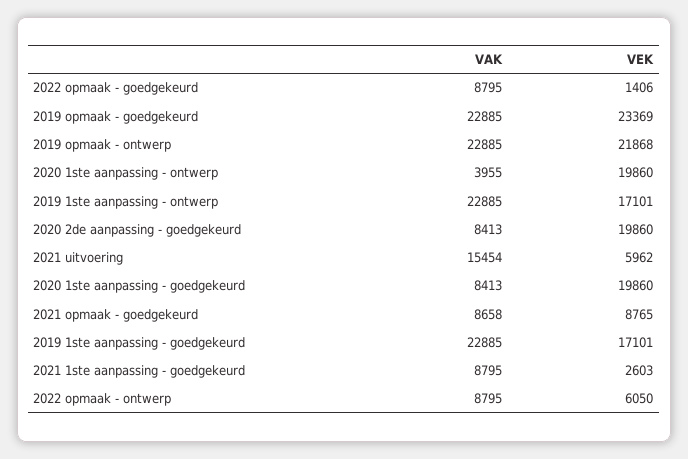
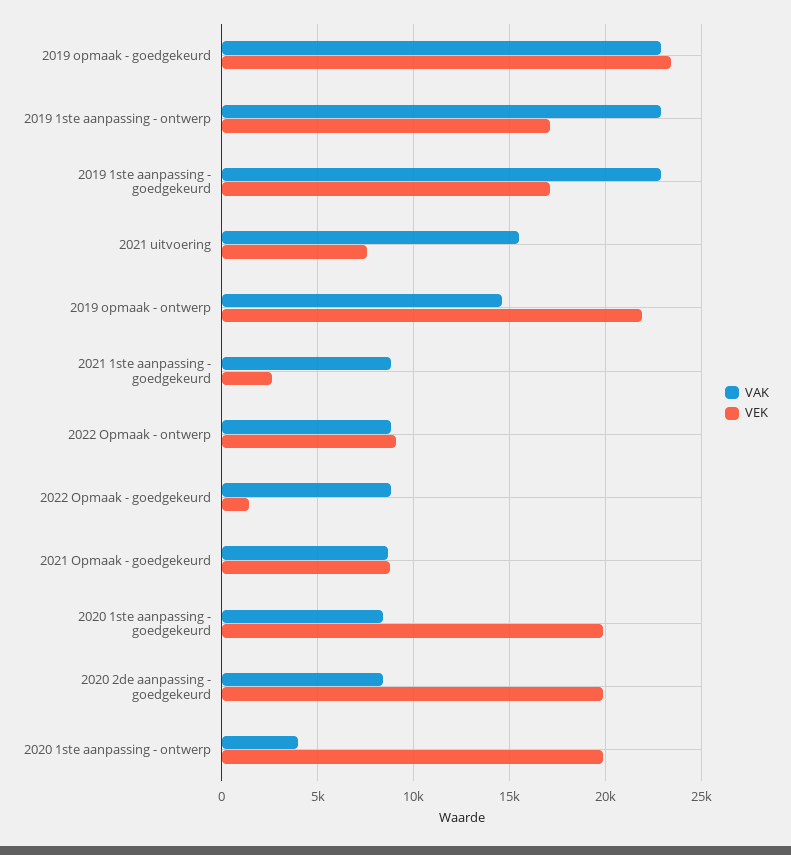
  {
    "VAK": {
      "2022 opmaak - goedgekeurd": 8795,
      "2019 opmaak - goedgekeurd": 22885,
-     "2019 opmaak - ontwerp": 22885,
+     "2019 opmaak - ontwerp": 14500,
      "2020 1ste aanpassing - ontwerp": 3955,
      "2019 1ste aanpassing - ontwerp": 22885,
      "2020 2de aanpassing - goedgekeurd": 8413,
      "2021 uitvoering": 15454,
      "2020 1ste aanpassing - goedgekeurd": 8413,
      "2021 opmaak - goedgekeurd": 8658,
      "2019 1ste aanpassing - goedgekeurd": 22885,
      "2021 1ste aanpassing - goedgekeurd": 8795,
      "2022 opmaak - ontwerp": 8795
    },
    "VEK": {
      "2022 opmaak - goedgekeurd": 1406,
      "2019 opmaak - goedgekeurd": 23369,
      "2019 opmaak - ontwerp": 21868,
      "2020 1ste aanpassing - ontwerp": 19860,
      "2019 1ste aanpassing - ontwerp": 17101,
      "2020 2de aanpassing - goedgekeurd": 19860,
-     "2021 uitvoering": 5962,
+     "2021 uitvoering": 7500,
      "2020 1ste aanpassing - goedgekeurd": 19860,
      "2021 opmaak - goedgekeurd": 8765,
      "2019 1ste aanpassing - goedgekeurd": 17101,
      "2021 1ste aanpassing - goedgekeurd": 2603,
-     "2022 opmaak - ontwerp": 6050
+     "2022 opmaak - ontwerp": 9000
    }
  }

